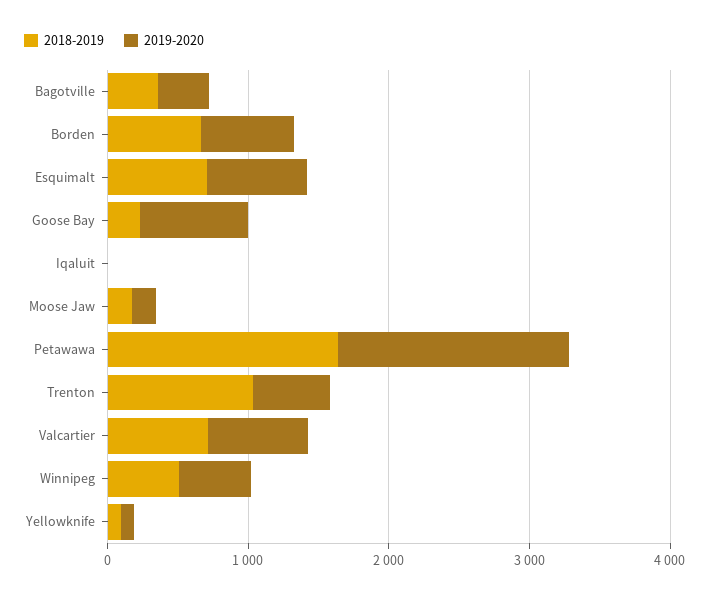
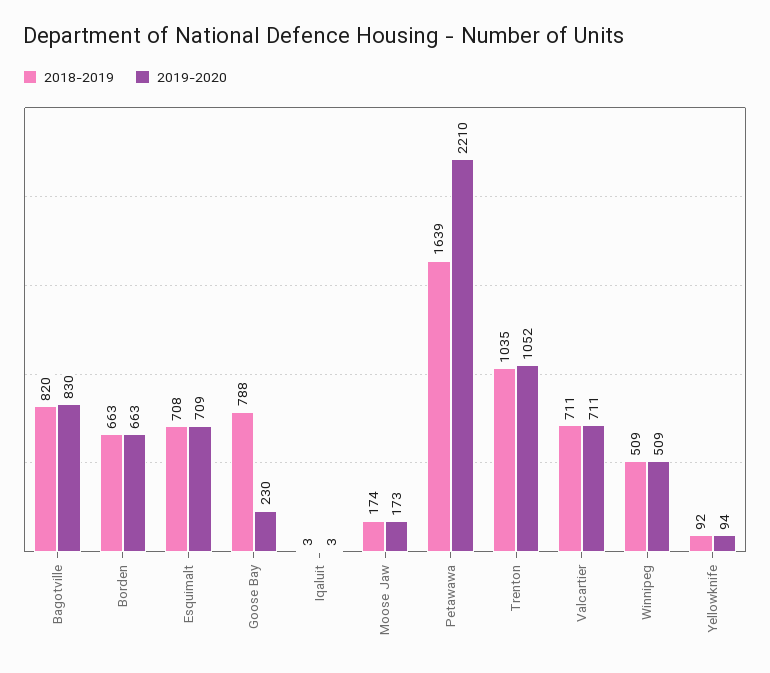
  {
    "2018-2019": {
-     "Bagotville": 400,
+     "Bagotville": 820,
      "Borden": 663,
      "Esquimalt": 708,
-     "Goose Bay": 200,
+     "Goose Bay": 788,
      "Iqaluit": 3,
      "Moose Jaw": 174,
      "Petawawa": 1639,
      "Trenton": 1035,
      "Valcartier": 711,
      "Winnipeg": 509,
      "Yellowknife": 92
    },
    "2019-2020": {
-     "Bagotville": 400,
+     "Bagotville": 830,
      "Borden": 663,
      "Esquimalt": 709,
-     "Goose Bay": 800,
+     "Goose Bay": 230,
      "Iqaluit": 3,
      "Moose Jaw": 173,
-     "Petawawa": 1600,
+     "Petawawa": 2210,
-     "Trenton": 600,
+     "Trenton": 1052,
      "Valcartier": 711,
      "Winnipeg": 509,
      "Yellowknife": 94
    }
  }

